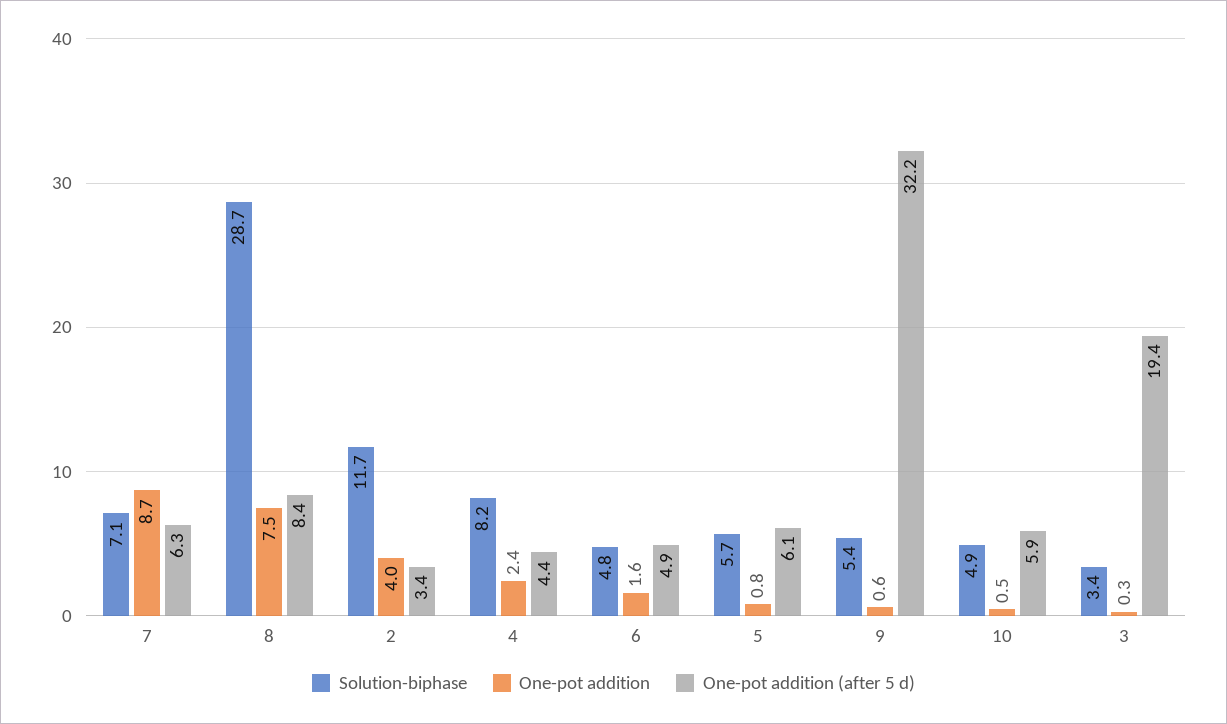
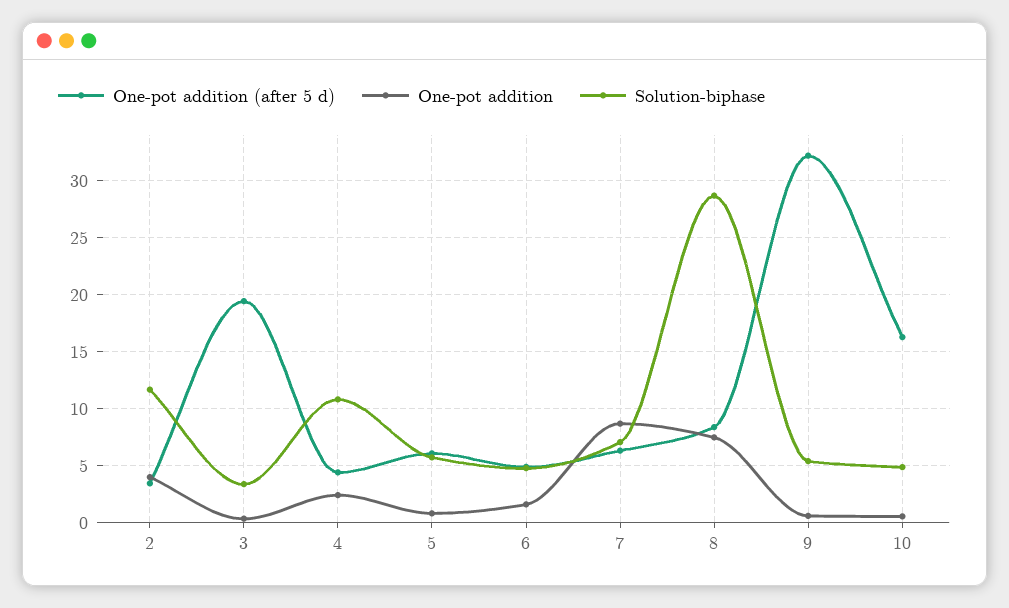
  {
    "Solution-biphase": {
      "7": 7.1,
      "8": 28.7,
      "2": 11.7,
-     "4": 8.2,
+     "4": 11,
      "6": 4.8,
      "5": 5.7,
      "9": 5.4,
      "10": 4.9,
      "3": 3.4
    },
    "One-pot addition": {
      "7": 8.7,
      "8": 7.5,
      "2": 4,
      "4": 2.4,
      "6": 1.6,
      "5": 0.8,
      "9": 0.6,
      "10": 0.5,
      "3": 0.3
    },
    "One-pot addition (after 5 d)": {
      "7": 6.3,
      "8": 8.4,
      "2": 3.4,
      "4": 4.4,
      "6": 4.9,
      "5": 6.1,
      "9": 32.2,
-     "10": 5.9,
+     "10": 16,
      "3": 19.4
    }
  }

